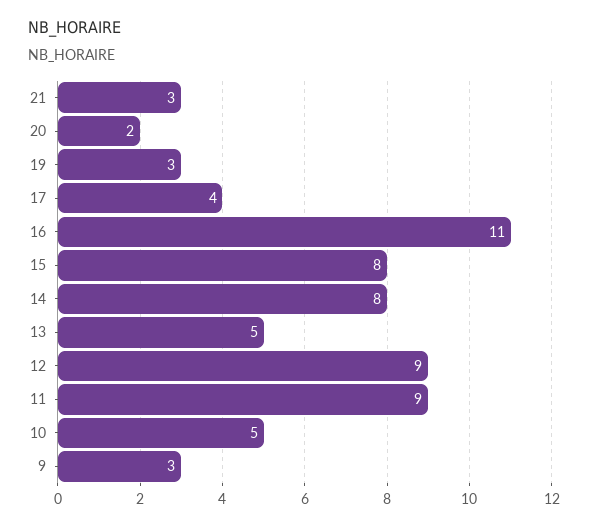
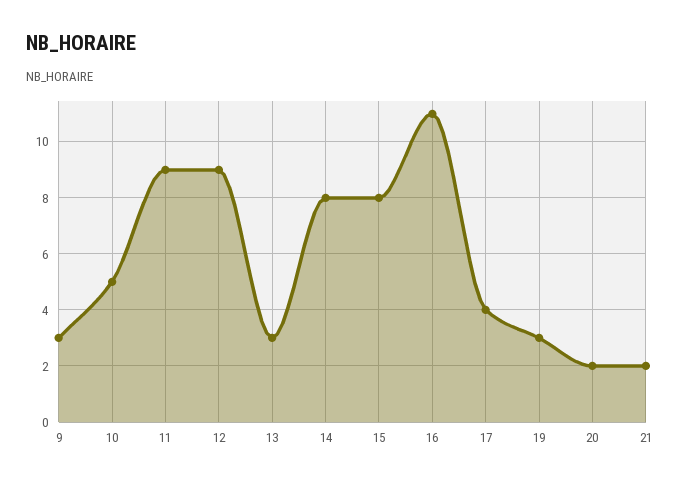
  {
-   "21": 3,
+   "21": 2,
    "20": 2,
    "19": 3,
    "17": 4,
    "16": 11,
    "15": 8,
    "14": 8,
-   "13": 5,
+   "13": 3,
    "12": 9,
    "11": 9,
    "10": 5,
    "9": 3
  }

